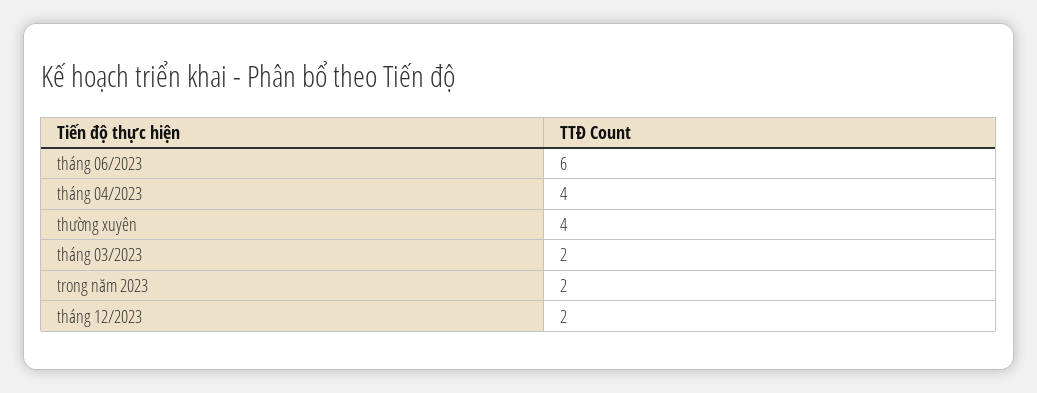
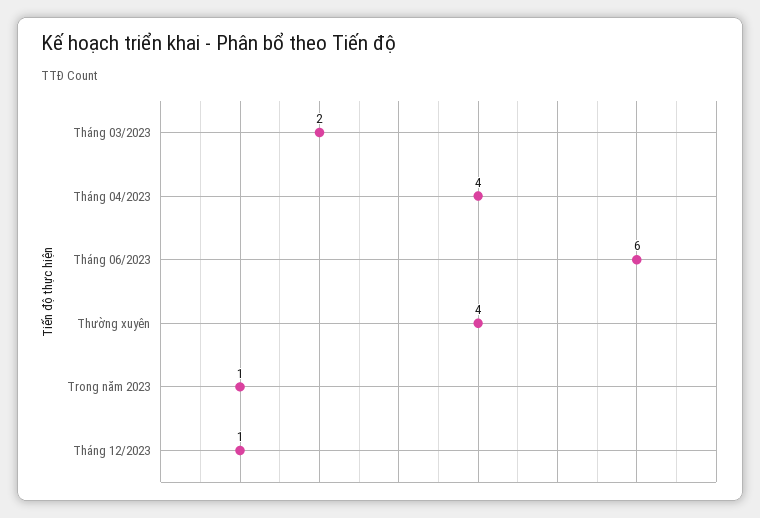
  {
    "tháng 06/2023": 6,
    "tháng 04/2023": 4,
    "thường xuyên": 4,
    "tháng 03/2023": 2,
-   "trong năm 2023": 2,
+   "trong năm 2023": 1,
-   "tháng 12/2023": 2
+   "tháng 12/2023": 1
  }

